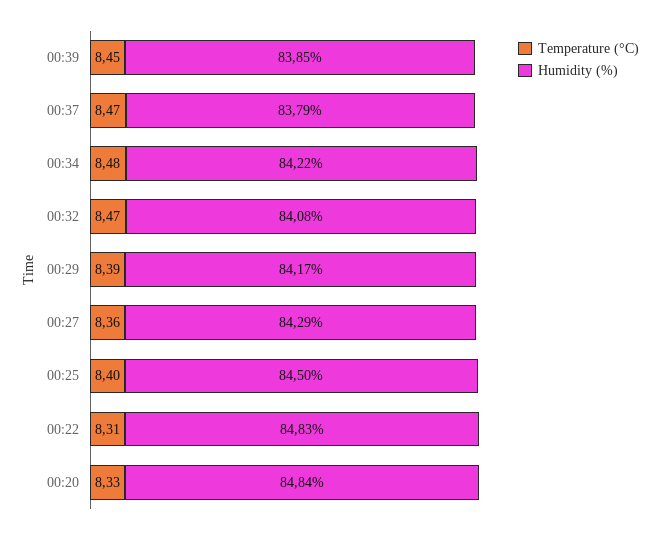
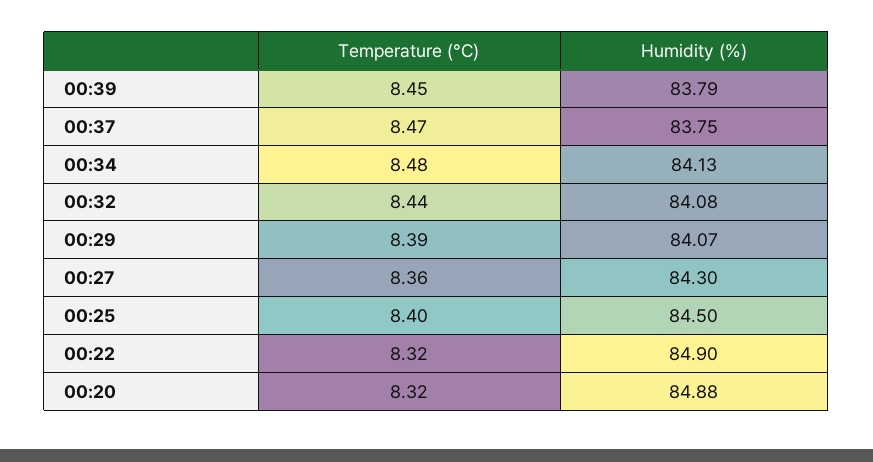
  {
    "Temperature (°C)": {
      "00:39": 8.45,
      "00:37": 8.47,
      "00:34": 8.48,
-     "00:32": 8.47,
+     "00:32": 8.44,
      "00:29": 8.39,
      "00:27": 8.36,
      "00:25": 8.4,
-     "00:22": 8.31,
+     "00:22": 8.32,
-     "00:20": 8.33
+     "00:20": 8.32
    },
    "Humidity (%)": {
-     "00:39": 83.85,
+     "00:39": 83.79,
-     "00:37": 83.79,
+     "00:37": 83.75,
-     "00:34": 84.22,
+     "00:34": 84.13,
      "00:32": 84.08,
-     "00:29": 84.17,
+     "00:29": 84.07,
-     "00:27": 84.29,
+     "00:27": 84.3,
      "00:25": 84.5,
-     "00:22": 84.83,
+     "00:22": 84.9,
-     "00:20": 84.84
+     "00:20": 84.88
    }
  }

